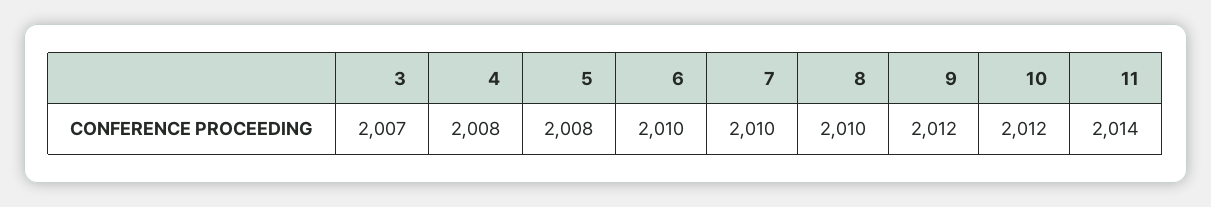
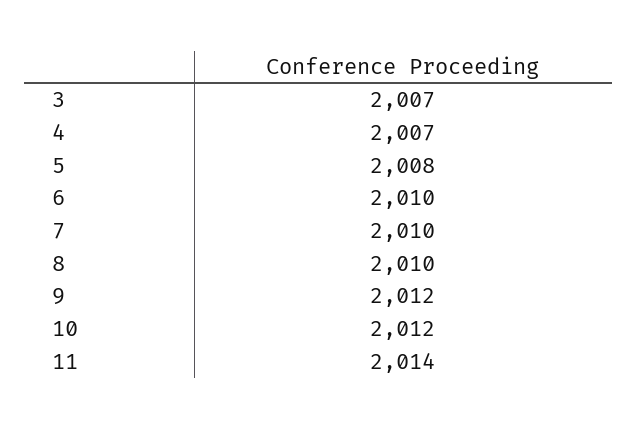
  {
    "3": 2007,
-   "4": 2008,
+   "4": 2007,
    "5": 2008,
    "6": 2010,
    "7": 2010,
    "8": 2010,
    "9": 2012,
    "10": 2012,
    "11": 2014
  }

